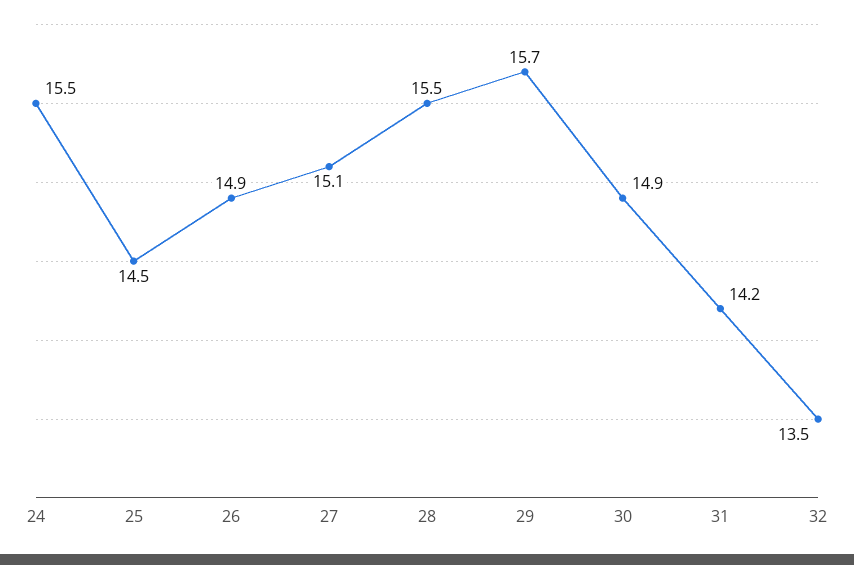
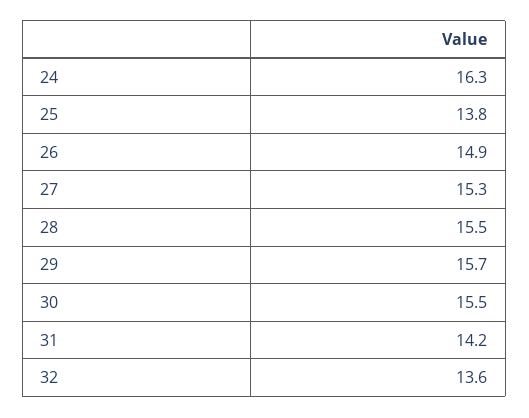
  {
-   "24": 15.5,
+   "24": 16.3,
-   "25": 14.5,
+   "25": 13.8,
    "26": 14.9,
-   "27": 15.1,
+   "27": 15.3,
    "28": 15.5,
    "29": 15.7,
-   "30": 14.9,
+   "30": 15.5,
    "31": 14.2,
-   "32": 13.5
+   "32": 13.6
  }

